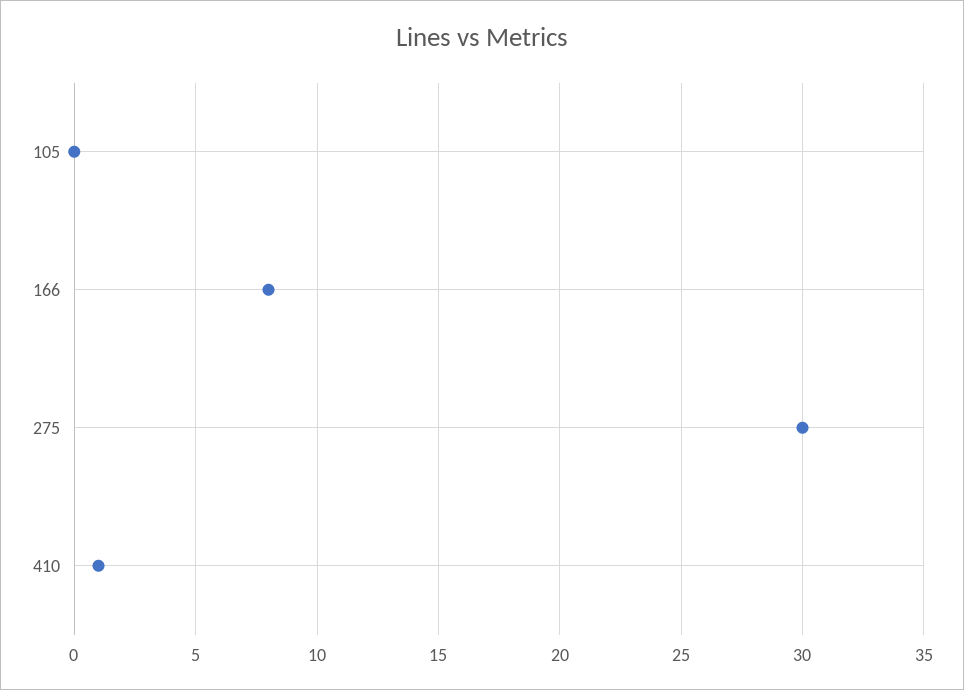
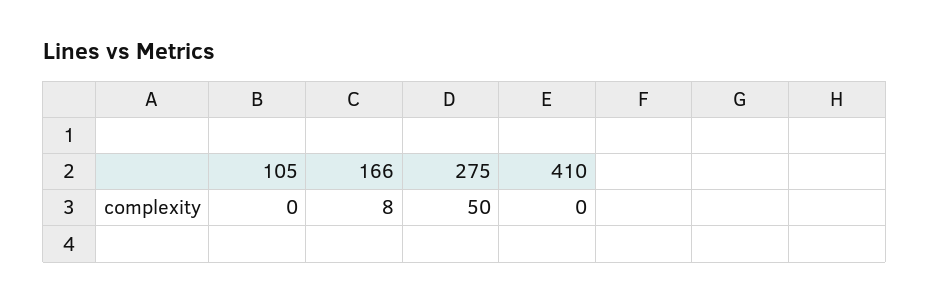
  {
    "105": 0,
    "166": 8,
-   "275": 30,
+   "275": 50,
-   "410": 1
+   "410": 0
  }

